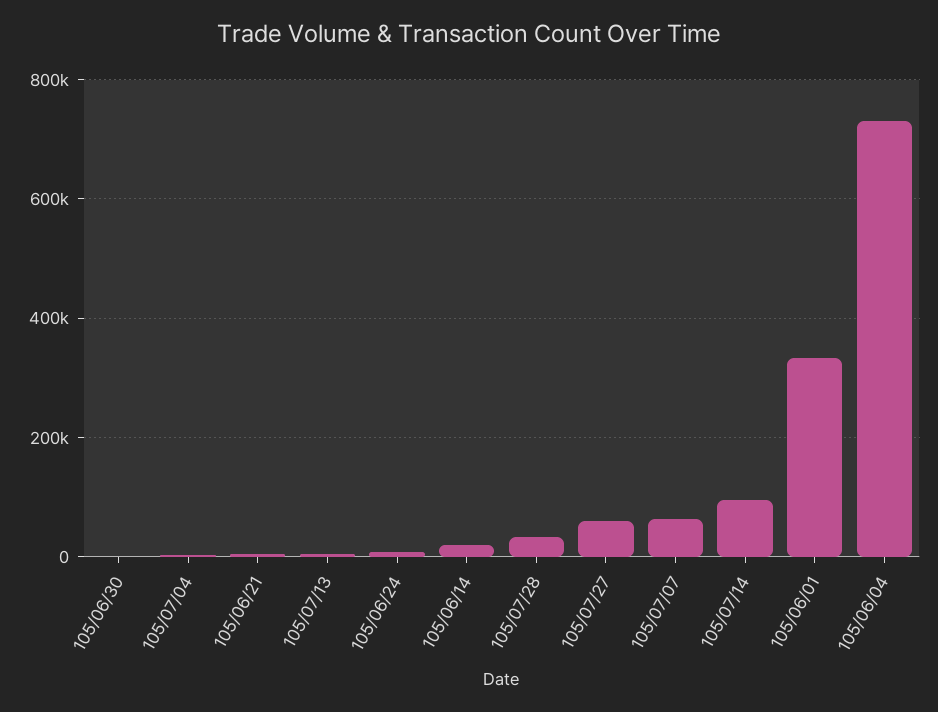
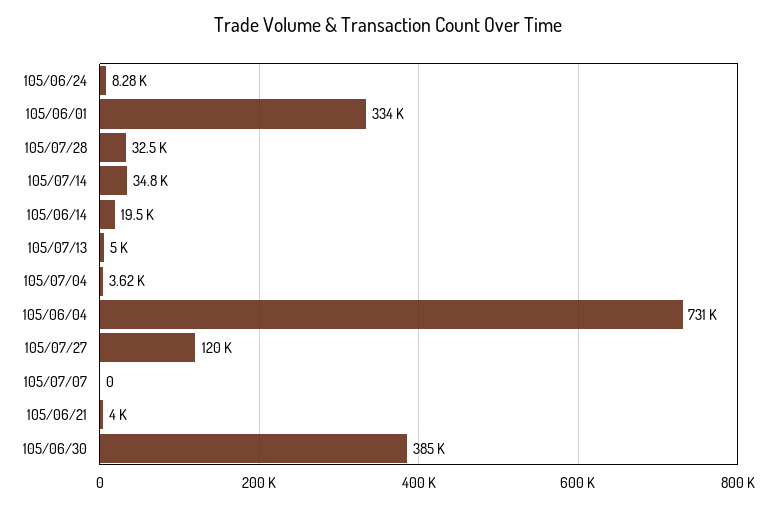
  {
-   "105/06/30": 0,
+   "105/06/30": 385000,
    "105/07/04": 3620,
    "105/06/21": 4000,
    "105/07/13": 5000,
    "105/06/24": 8280,
    "105/06/14": 19500,
    "105/07/28": 32500,
-   "105/07/27": 60000,
+   "105/07/27": 120000,
-   "105/07/07": 60000,
+   "105/07/07": 0,
-   "105/07/14": 100000,
+   "105/07/14": 34800,
    "105/06/01": 334000,
    "105/06/04": 731000
  }

